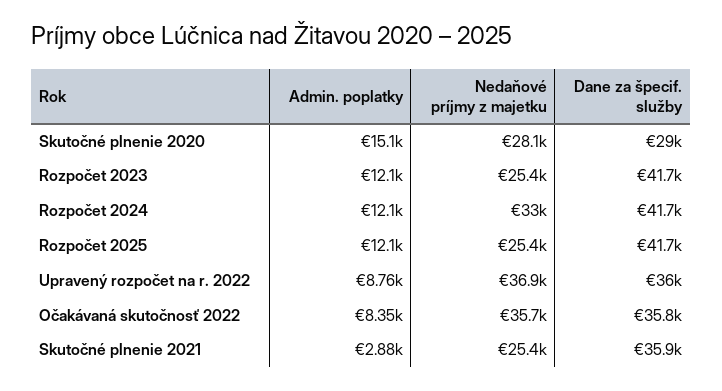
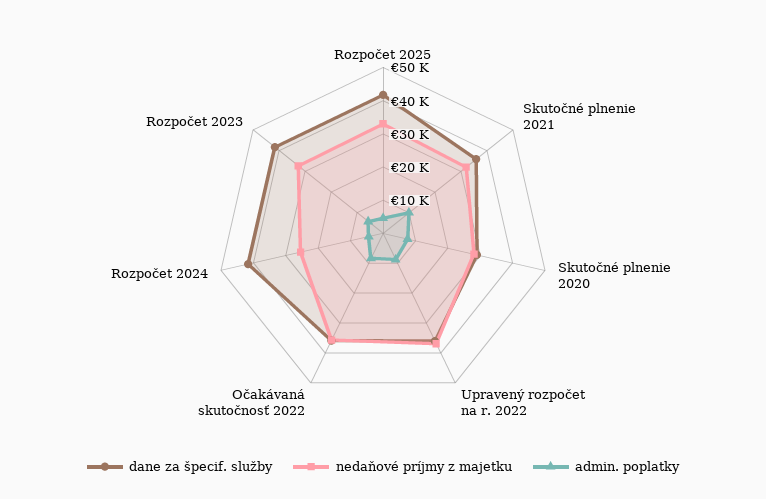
  {
    "Admin. poplatky": {
-     "Skutočné plnenie 2020": 15100,
+     "Skutočné plnenie 2020": 7500,
-     "Rozpočet 2023": 12100,
+     "Rozpočet 2023": 5000,
-     "Rozpočet 2024": 12100,
+     "Rozpočet 2024": 5000,
-     "Rozpočet 2025": 12100,
+     "Rozpočet 2025": 5000,
      "Upravený rozpočet na r. 2022": 8760,
      "Očakávaná skutočnosť 2022": 8350,
-     "Skutočné plnenie 2021": 2880
+     "Skutočné plnenie 2021": 10000
    },
    "Nedaňové príjmy z majetku": {
      "Skutočné plnenie 2020": 28100,
-     "Rozpočet 2023": 25400,
+     "Rozpočet 2023": 32500,
-     "Rozpočet 2024": 33000,
+     "Rozpočet 2024": 25000,
-     "Rozpočet 2025": 25400,
+     "Rozpočet 2025": 32500,
      "Upravený rozpočet na r. 2022": 36900,
      "Očakávaná skutočnosť 2022": 35700,
-     "Skutočné plnenie 2021": 25400
+     "Skutočné plnenie 2021": 32500
    },
    "Dane za špecif. služby": {
      "Skutočné plnenie 2020": 29000,
      "Rozpočet 2023": 41700,
      "Rozpočet 2024": 41700,
      "Rozpočet 2025": 41700,
      "Upravený rozpočet na r. 2022": 36000,
      "Očakávaná skutočnosť 2022": 35800,
      "Skutočné plnenie 2021": 35900
    }
  }

